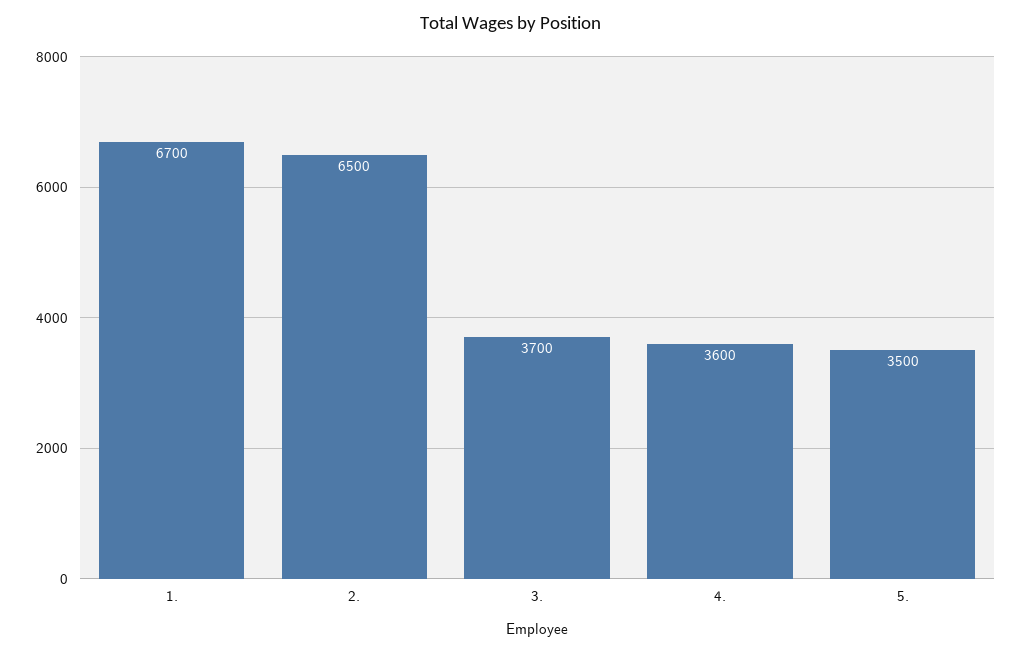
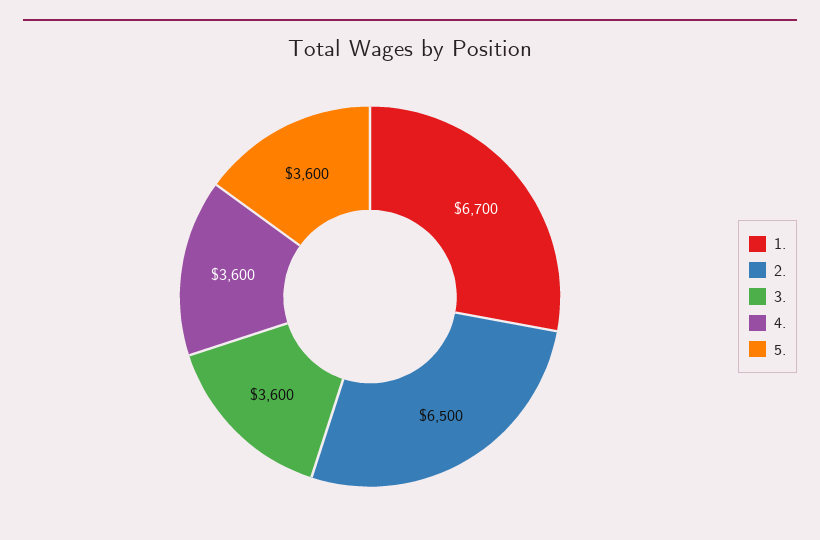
  {
    "1.": 6700,
    "2.": 6500,
-   "3.": 3700,
+   "3.": 3600,
    "4.": 3600,
-   "5.": 3500
+   "5.": 3600
  }

